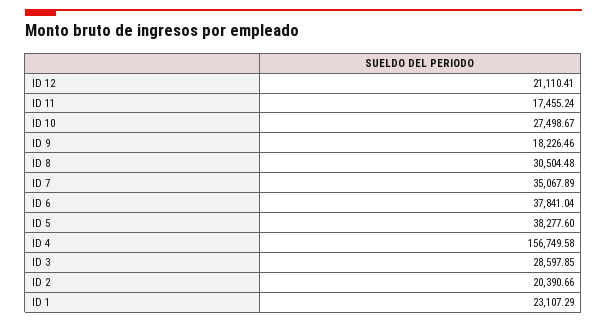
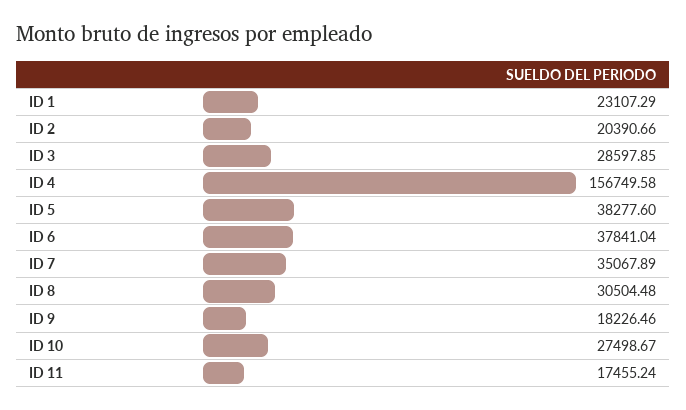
  {
-   "ID 12": 21110.41,
    "ID 11": 17455.24,
    "ID 10": 27498.67,
    "ID 9": 18226.46,
    "ID 8": 30504.48,
    "ID 7": 35067.89,
    "ID 6": 37841.04,
    "ID 5": 38277.6,
    "ID 4": 156749.58,
    "ID 3": 28597.85,
    "ID 2": 20390.66,
    "ID 1": 23107.29
  }

